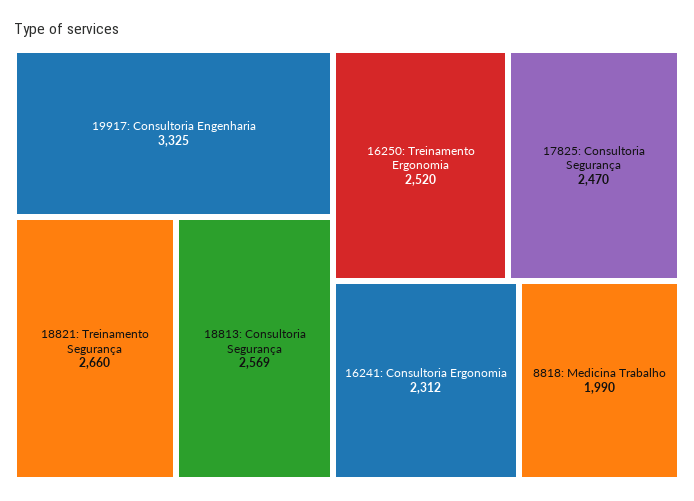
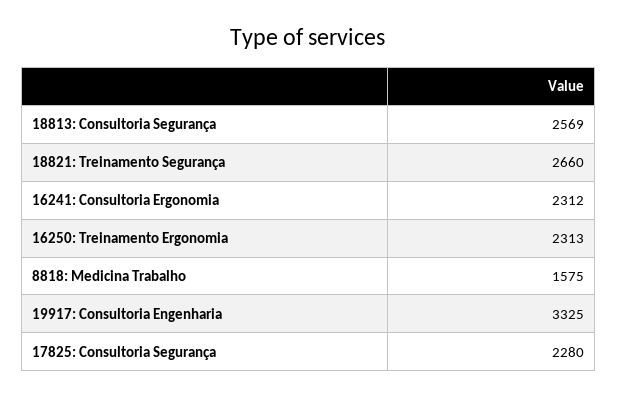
  {
    "19917: Consultoria Engenharia": 3325,
    "18821: Treinamento Segurança": 2660,
    "18813: Consultoria Segurança": 2569,
-   "16250: Treinamento Ergonomia": 2520,
+   "16250: Treinamento Ergonomia": 2313,
-   "17825: Consultoria Segurança": 2470,
+   "17825: Consultoria Segurança": 2280,
    "16241: Consultoria Ergonomia": 2312,
-   "8818: Medicina Trabalho": 1990
+   "8818: Medicina Trabalho": 1575
  }

